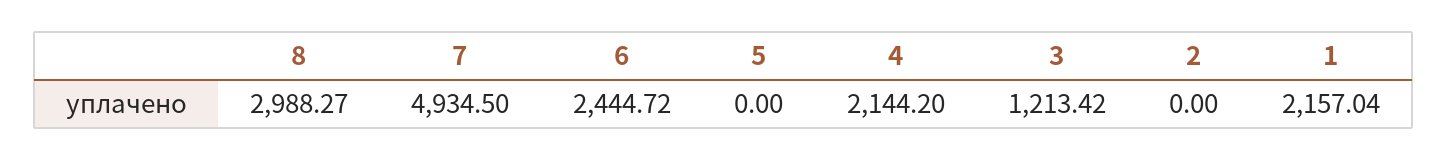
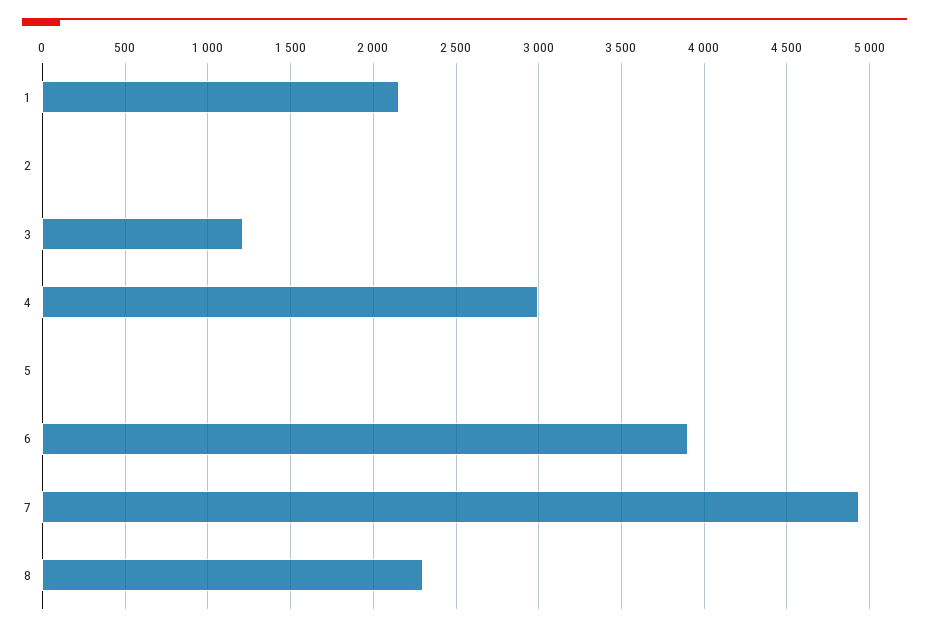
  {
-   "8": 2988.27,
+   "8": 2300,
    "7": 4934.5,
-   "6": 2444.72,
+   "6": 3900,
    "5": 0,
-   "4": 2144.2,
+   "4": 3000,
    "3": 1213.42,
    "2": 0,
    "1": 2157.04
  }

